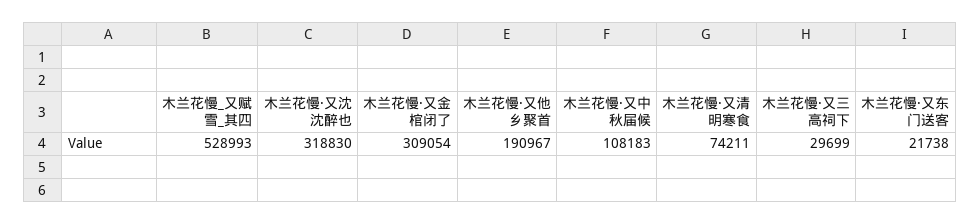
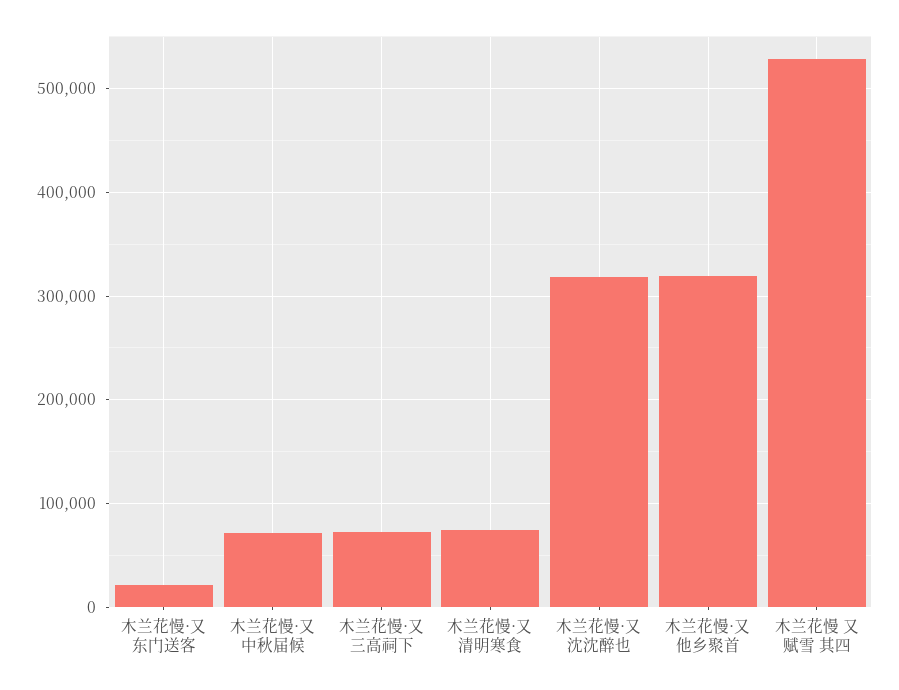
  {
    "木兰花慢_又赋雪_其四": 528993,
    "木兰花慢·又沈沈醉也": 318830,
-   "木兰花慢·又金棺闭了": 309054,
-   "木兰花慢·又他乡聚首": 190967,
+   "木兰花慢·又他乡聚首": 320000,
-   "木兰花慢·又中秋届候": 108183,
+   "木兰花慢·又中秋届候": 70000,
    "木兰花慢·又清明寒食": 74211,
-   "木兰花慢·又三高祠下": 29699,
+   "木兰花慢·又三高祠下": 70000,
    "木兰花慢·又东门送客": 21738
  }

